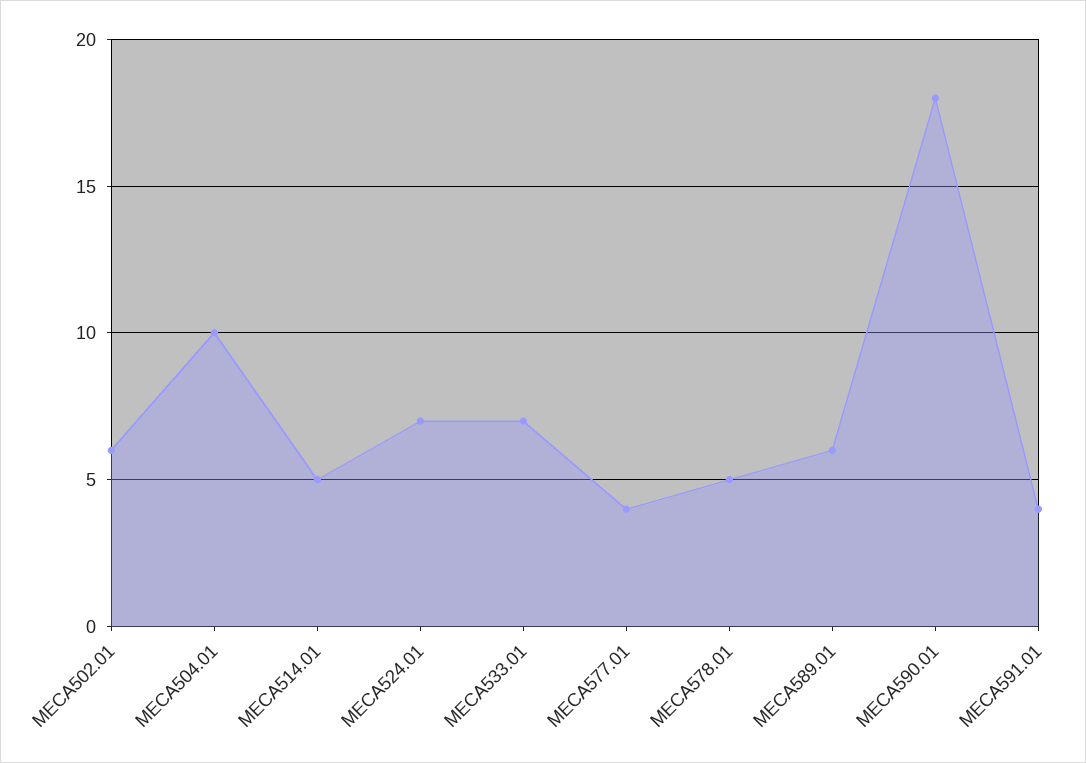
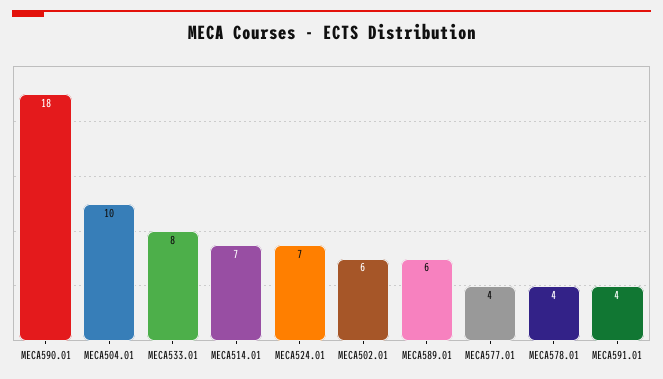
  {
    "MECA502.01": 6,
    "MECA504.01": 10,
-   "MECA514.01": 5,
+   "MECA514.01": 7,
    "MECA524.01": 7,
-   "MECA533.01": 7,
+   "MECA533.01": 8,
    "MECA577.01": 4,
-   "MECA578.01": 5,
+   "MECA578.01": 4,
    "MECA589.01": 6,
    "MECA590.01": 18,
    "MECA591.01": 4
  }

